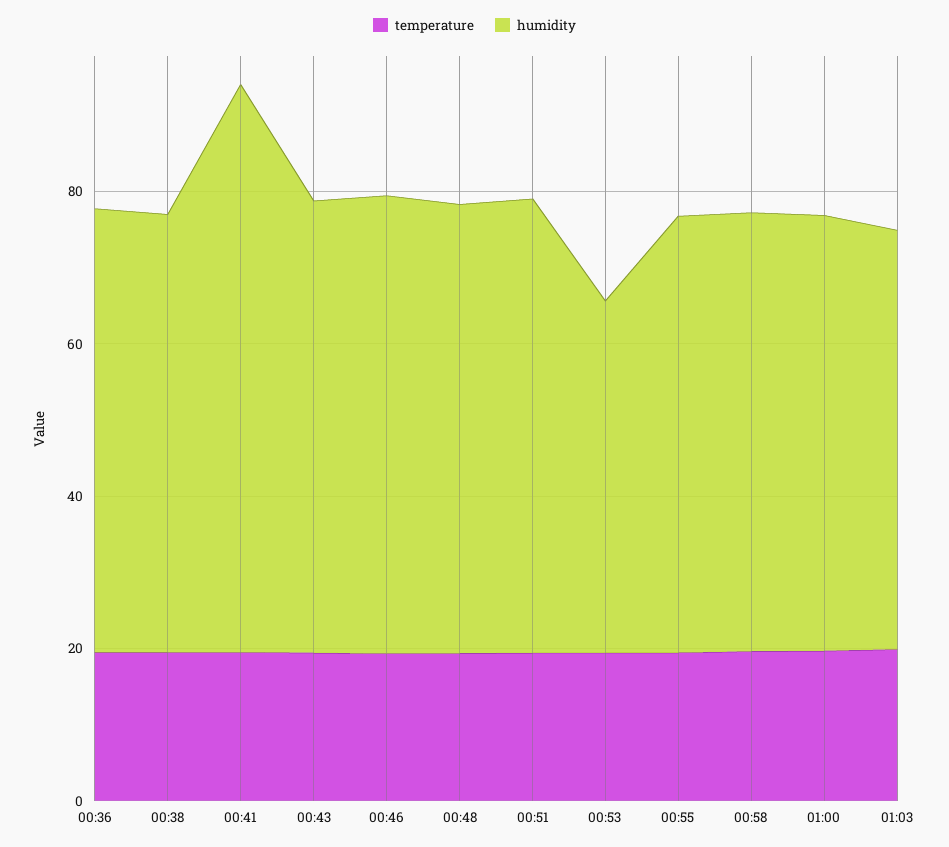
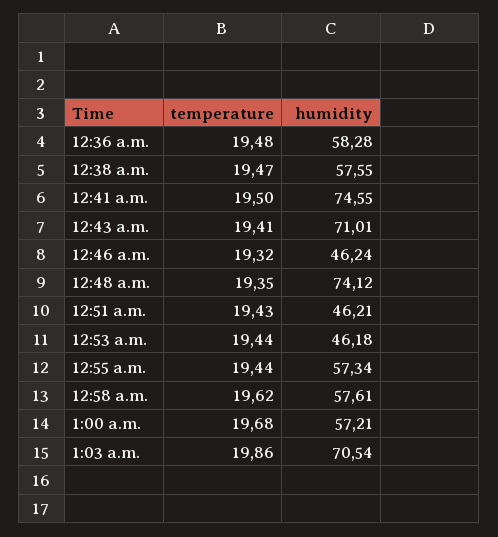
  {
    "temperature": {
      "00:36": 19.48,
      "00:38": 19.47,
      "00:41": 19.5,
      "00:43": 19.41,
      "00:46": 19.32,
      "00:48": 19.35,
      "00:51": 19.43,
      "00:53": 19.44,
      "00:55": 19.44,
      "00:58": 19.62,
      "01:00": 19.68,
      "01:03": 19.86
    },
    "humidity": {
      "00:36": 58.28,
      "00:38": 57.55,
      "00:41": 74.55,
-     "00:43": 60,
+     "00:43": 71.01,
-     "00:46": 60,
+     "00:46": 46.24,
-     "00:48": 60,
+     "00:48": 74.12,
-     "00:51": 60,
+     "00:51": 46.21,
      "00:53": 46.18,
      "00:55": 57.34,
      "00:58": 57.61,
      "01:00": 57.21,
-     "01:03": 55
+     "01:03": 70.54
    }
  }

